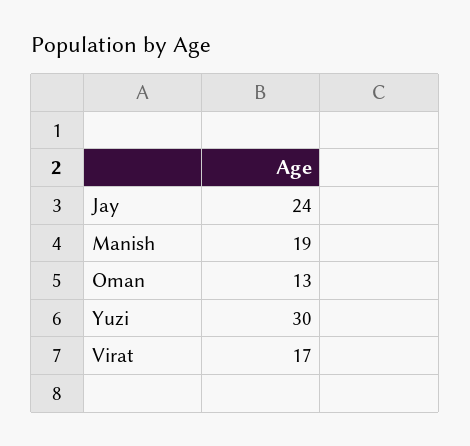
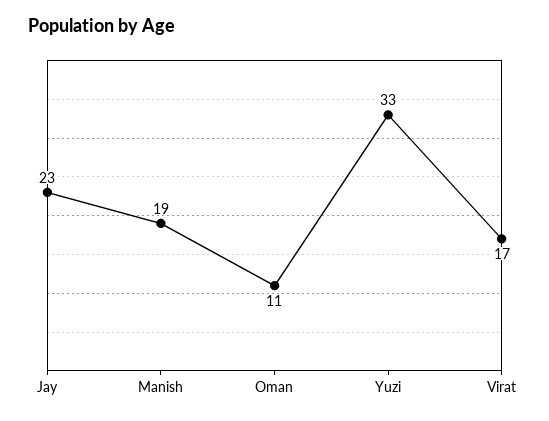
  {
-   "Jay": 24,
+   "Jay": 23,
    "Manish": 19,
-   "Oman": 13,
+   "Oman": 11,
-   "Yuzi": 30,
+   "Yuzi": 33,
    "Virat": 17
  }

